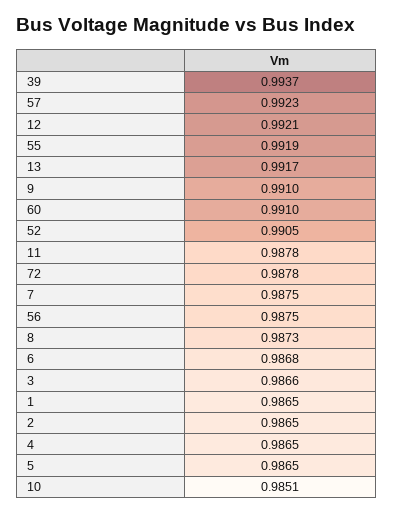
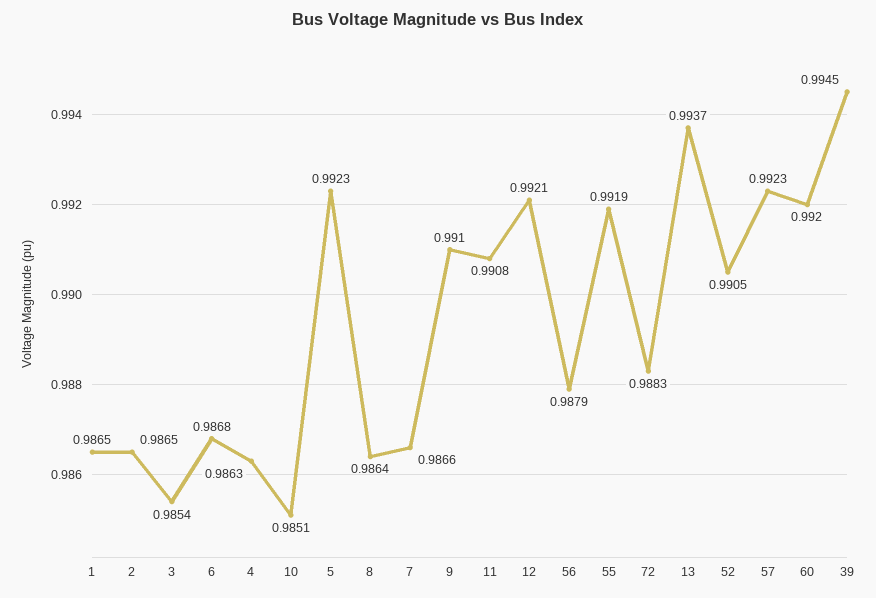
  {
-   "39": 0.9937,
+   "39": 0.9945,
    "57": 0.9923,
    "12": 0.9921,
    "55": 0.9919,
-   "13": 0.9917,
+   "13": 0.9937,
    "9": 0.991,
-   "60": 0.991,
+   "60": 0.992,
    "52": 0.9905,
-   "11": 0.9878,
+   "11": 0.9908,
-   "72": 0.9878,
+   "72": 0.9883,
-   "7": 0.9875,
+   "7": 0.9866,
-   "56": 0.9875,
+   "56": 0.9879,
-   "8": 0.9873,
+   "8": 0.9864,
    "6": 0.9868,
-   "3": 0.9866,
+   "3": 0.9854,
    "1": 0.9865,
    "2": 0.9865,
-   "4": 0.9865,
+   "4": 0.9863,
-   "5": 0.9865,
+   "5": 0.9923,
    "10": 0.9851
  }

